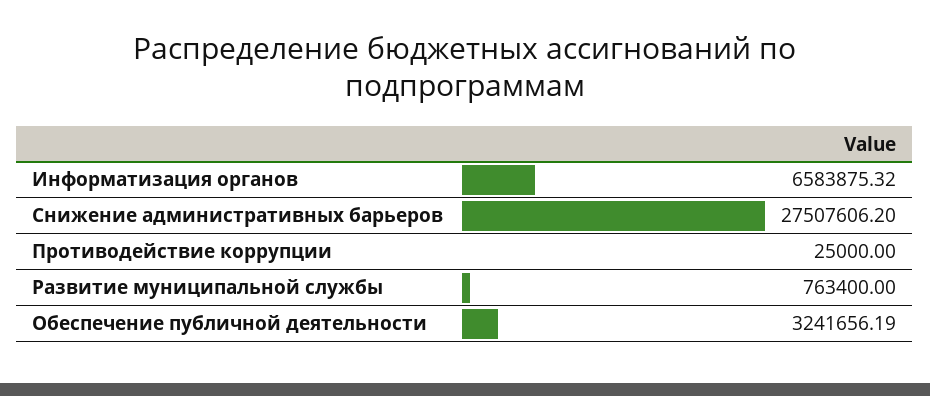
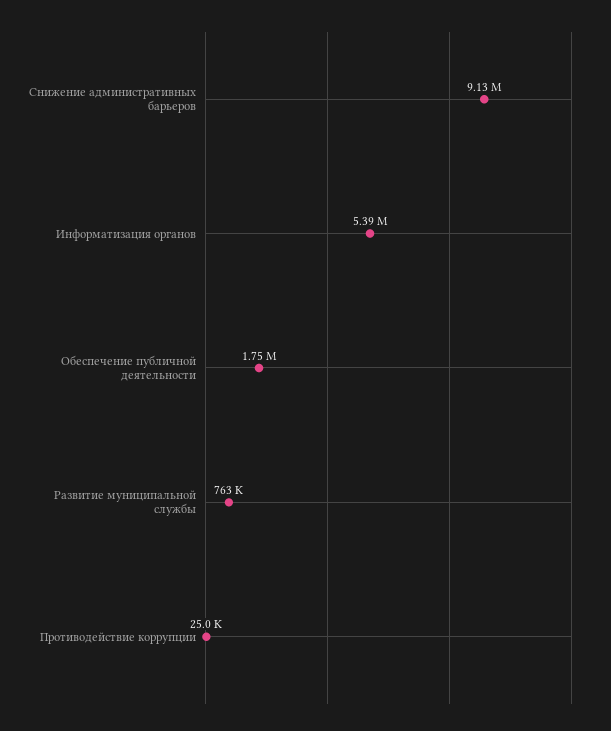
  {
-   "Информатизация органов": 6583875.32,
+   "Информатизация органов": 5390000,
-   "Снижение административных барьеров": 27507606.2,
+   "Снижение административных барьеров": 9130000,
    "Противодействие коррупции": 25000,
    "Развитие муниципальной службы": 763400,
-   "Обеспечение публичной деятельности": 3241656.19
+   "Обеспечение публичной деятельности": 1750000
  }

